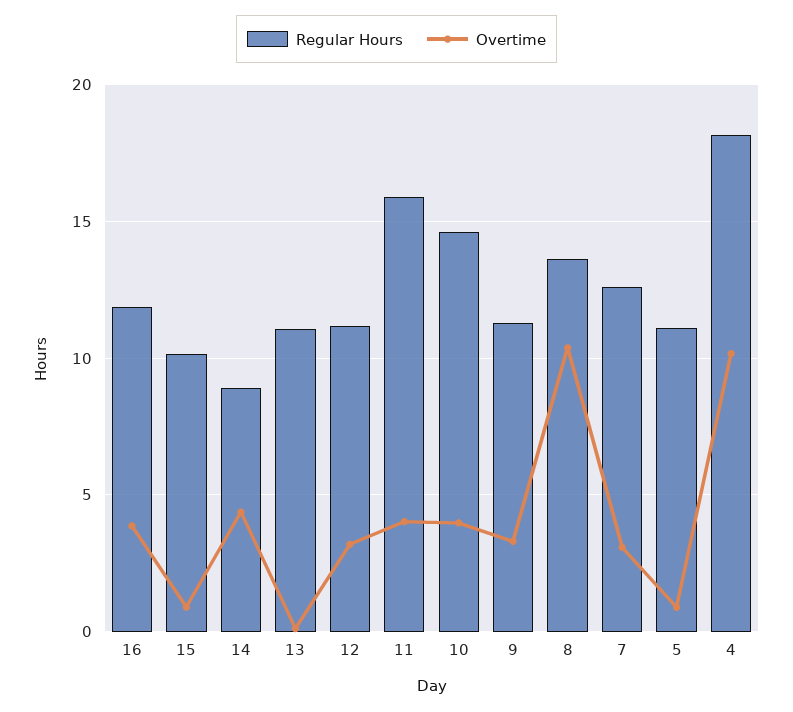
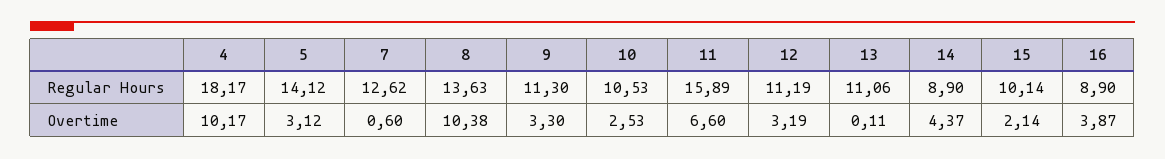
  {
    "Regular Hours": {
-     "16": 12,
+     "16": 8.9,
      "15": 10.14,
      "14": 8.9,
      "13": 11.06,
      "12": 11.19,
      "11": 15.89,
-     "10": 14.5,
+     "10": 10.53,
      "9": 11.3,
      "8": 13.63,
      "7": 12.62,
-     "5": 11,
+     "5": 14.12,
      "4": 18.17
    },
    "Overtime": {
      "16": 3.87,
-     "15": 1,
+     "15": 2.14,
      "14": 4.37,
      "13": 0.11,
      "12": 3.19,
-     "11": 4,
+     "11": 6.6,
-     "10": 4,
+     "10": 2.53,
      "9": 3.3,
      "8": 10.38,
-     "7": 3,
+     "7": 0.6,
-     "5": 1,
+     "5": 3.12,
      "4": 10.17
    }
  }

